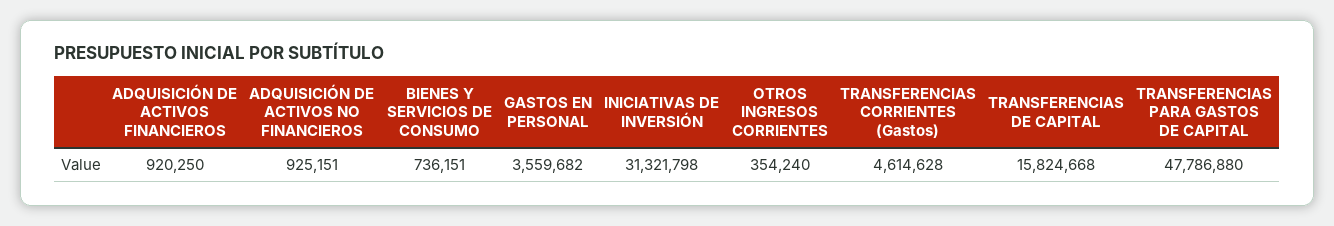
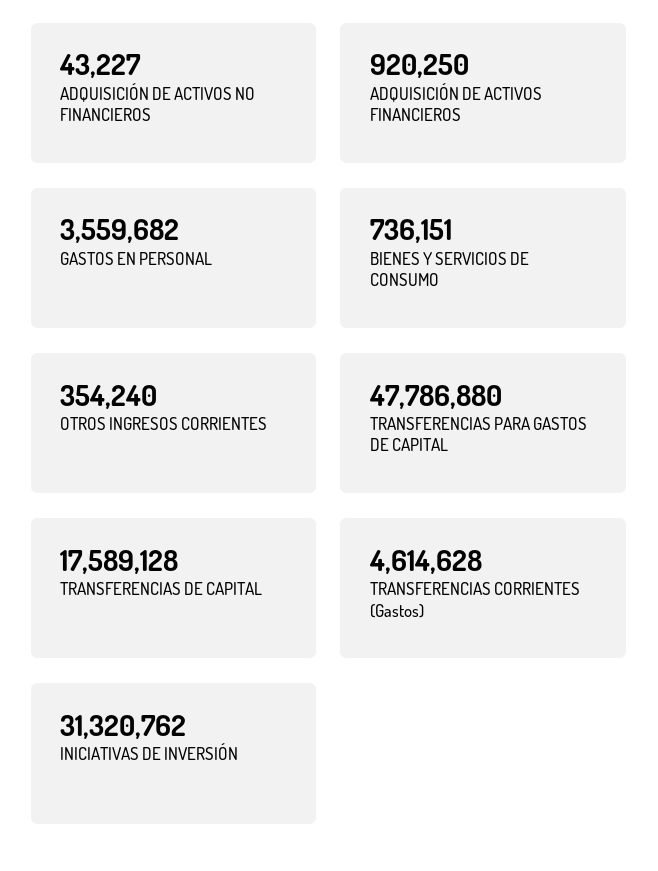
  {
    "ADQUISICIÓN DE ACTIVOS FINANCIEROS": 920250,
-   "ADQUISICIÓN DE ACTIVOS NO FINANCIEROS": 925151,
+   "ADQUISICIÓN DE ACTIVOS NO FINANCIEROS": 43227,
    "BIENES Y SERVICIOS DE CONSUMO": 736151,
    "GASTOS EN PERSONAL": 3559682,
-   "INICIATIVAS DE INVERSIÓN": 31321798,
+   "INICIATIVAS DE INVERSIÓN": 31320762,
    "OTROS INGRESOS CORRIENTES": 354240,
    "TRANSFERENCIAS CORRIENTES (Gastos)": 4614628,
-   "TRANSFERENCIAS DE CAPITAL": 15824668,
+   "TRANSFERENCIAS DE CAPITAL": 17589128,
    "TRANSFERENCIAS PARA GASTOS DE CAPITAL": 47786880
  }

